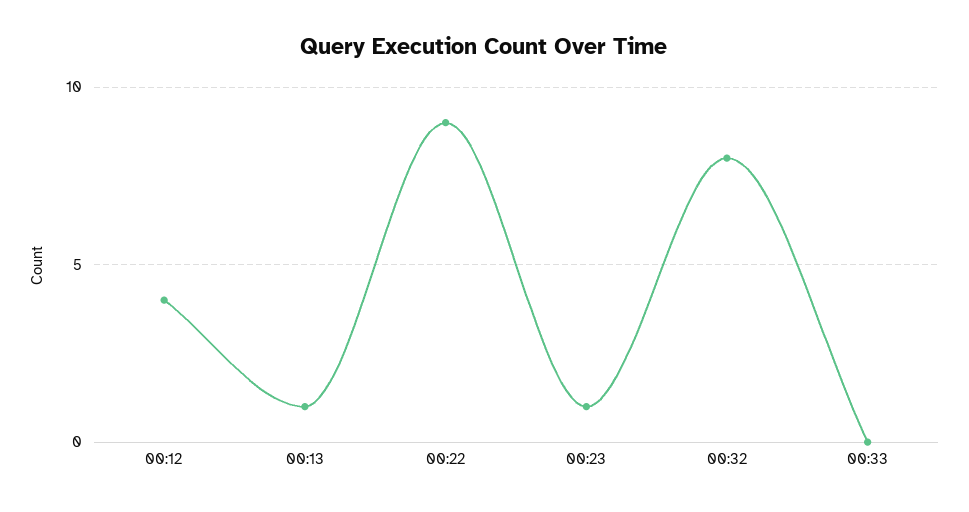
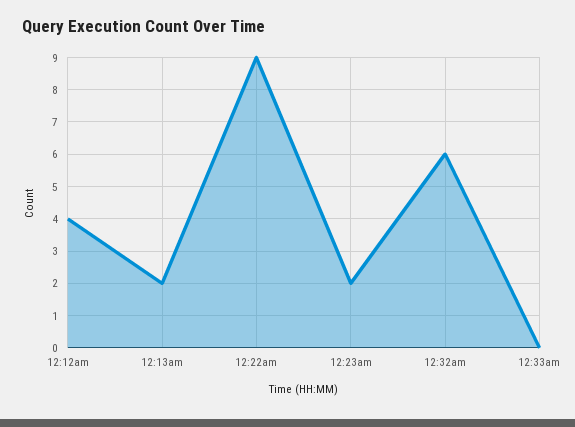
  {
    "00:12": 4,
-   "00:13": 1,
+   "00:13": 2,
    "00:22": 9,
-   "00:23": 1,
+   "00:23": 2,
-   "00:32": 8,
+   "00:32": 6,
    "00:33": 0
  }

